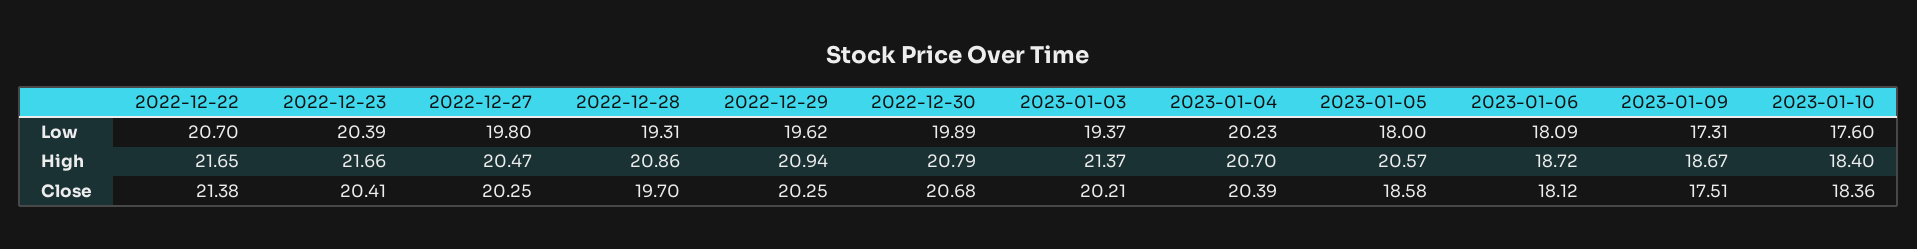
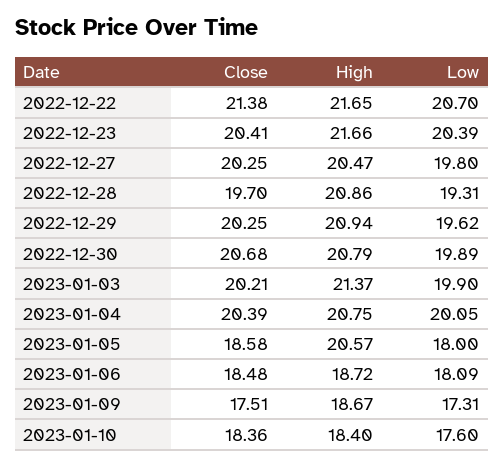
  {
    "2022-12-22": {
      "Low": 20.7,
      "High": 21.65,
      "Close": 21.38
    },
    "2022-12-23": {
      "Low": 20.39,
      "High": 21.66,
      "Close": 20.41
    },
    "2022-12-27": {
      "Low": 19.8,
      "High": 20.47,
      "Close": 20.25
    },
    "2022-12-28": {
      "Low": 19.31,
      "High": 20.86,
      "Close": 19.7
    },
    "2022-12-29": {
      "Low": 19.62,
      "High": 20.94,
      "Close": 20.25
    },
    "2022-12-30": {
      "Low": 19.89,
      "High": 20.79,
      "Close": 20.68
    },
    "2023-01-03": {
-     "Low": 19.37,
+     "Low": 19.9,
      "High": 21.37,
      "Close": 20.21
    },
    "2023-01-04": {
-     "Low": 20.23,
+     "Low": 20.05,
-     "High": 20.7,
+     "High": 20.75,
      "Close": 20.39
    },
    "2023-01-05": {
      "Low": 18,
      "High": 20.57,
      "Close": 18.58
    },
    "2023-01-06": {
      "Low": 18.09,
      "High": 18.72,
-     "Close": 18.12
+     "Close": 18.48
    },
    "2023-01-09": {
      "Low": 17.31,
      "High": 18.67,
      "Close": 17.51
    },
    "2023-01-10": {
      "Low": 17.6,
      "High": 18.4,
      "Close": 18.36
    }
  }

